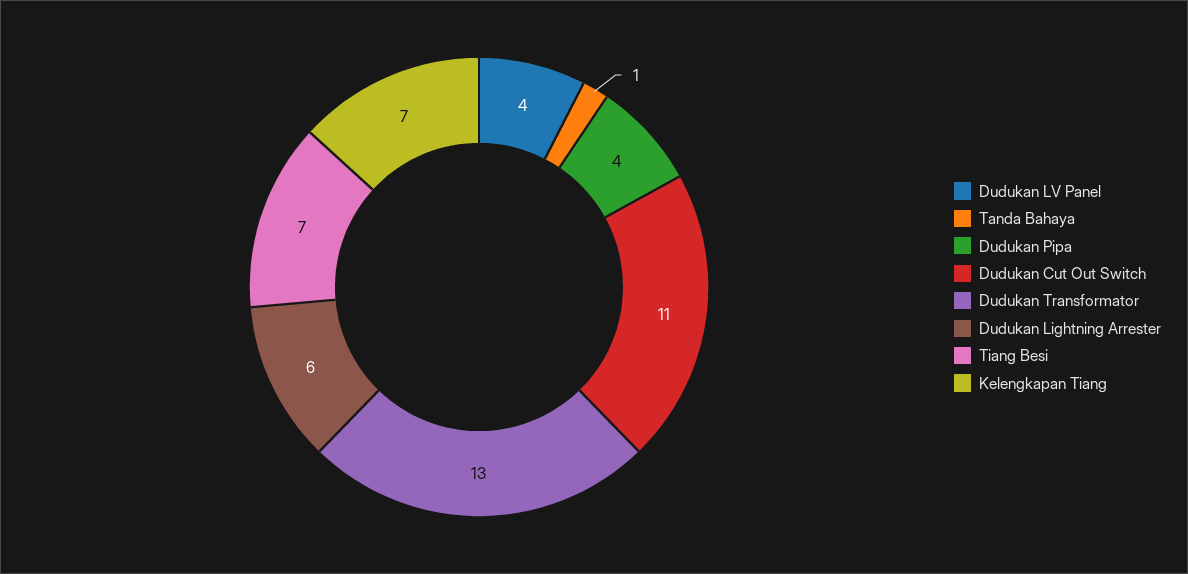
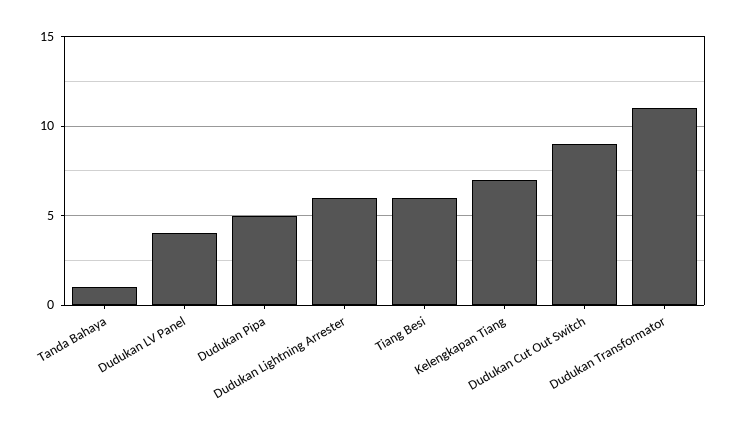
  {
    "Dudukan LV Panel": 4,
    "Tanda Bahaya": 1,
-   "Dudukan Pipa": 4,
+   "Dudukan Pipa": 5,
-   "Dudukan Cut Out Switch": 11,
+   "Dudukan Cut Out Switch": 9,
-   "Dudukan Transformator": 13,
+   "Dudukan Transformator": 11,
    "Dudukan Lightning Arrester": 6,
-   "Tiang Besi": 7,
+   "Tiang Besi": 6,
    "Kelengkapan Tiang": 7
  }

